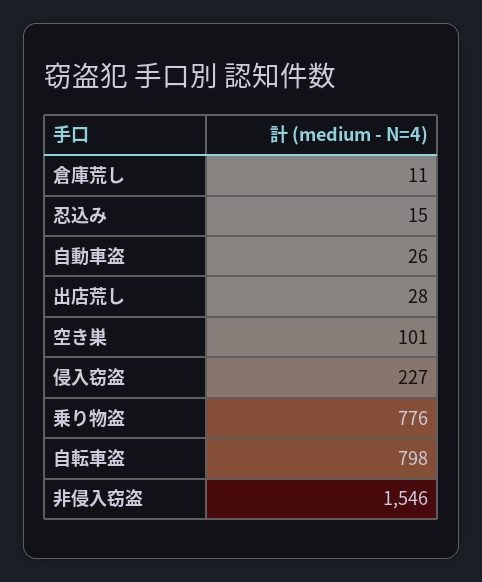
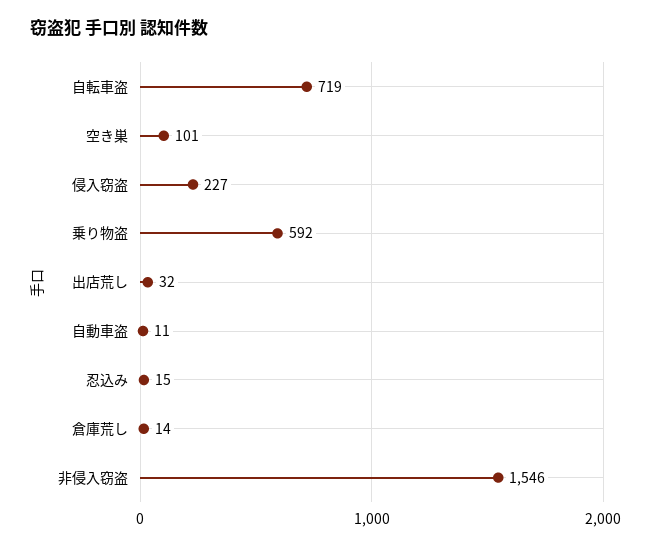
  {
-   "倉庫荒し": 11,
+   "倉庫荒し": 14,
    "忍込み": 15,
-   "自動車盗": 26,
+   "自動車盗": 11,
-   "出店荒し": 28,
+   "出店荒し": 32,
    "空き巣": 101,
    "侵入窃盗": 227,
-   "乗り物盗": 776,
+   "乗り物盗": 592,
-   "自転車盗": 798,
+   "自転車盗": 719,
    "非侵入窃盗": 1546
  }

